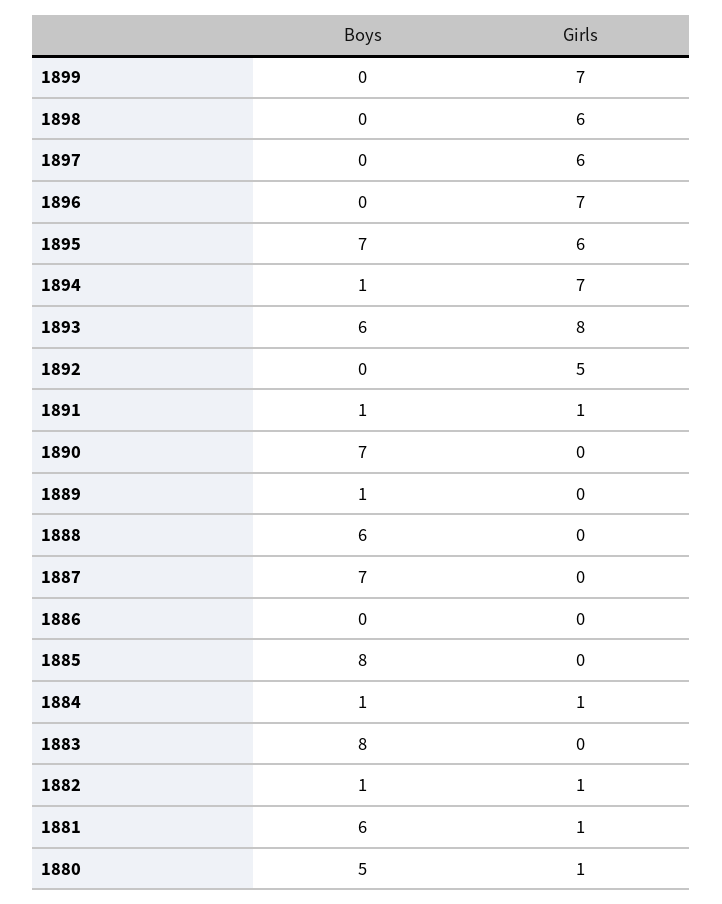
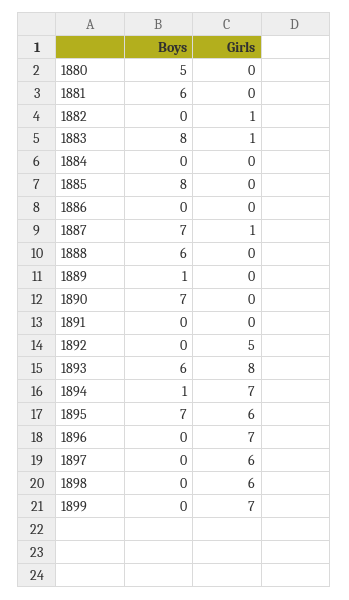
  {
    "Boys": {
      "1899": 0,
      "1898": 0,
      "1897": 0,
      "1896": 0,
      "1895": 7,
      "1894": 1,
      "1893": 6,
      "1892": 0,
-     "1891": 1,
+     "1891": 0,
      "1890": 7,
      "1889": 1,
      "1888": 6,
      "1887": 7,
      "1886": 0,
      "1885": 8,
-     "1884": 1,
+     "1884": 0,
      "1883": 8,
-     "1882": 1,
+     "1882": 0,
      "1881": 6,
      "1880": 5
    },
    "Girls": {
      "1899": 7,
      "1898": 6,
      "1897": 6,
      "1896": 7,
      "1895": 6,
      "1894": 7,
      "1893": 8,
      "1892": 5,
-     "1891": 1,
+     "1891": 0,
      "1890": 0,
      "1889": 0,
      "1888": 0,
-     "1887": 0,
+     "1887": 1,
      "1886": 0,
      "1885": 0,
-     "1884": 1,
+     "1884": 0,
-     "1883": 0,
+     "1883": 1,
      "1882": 1,
-     "1881": 1,
+     "1881": 0,
-     "1880": 1
+     "1880": 0
    }
  }

